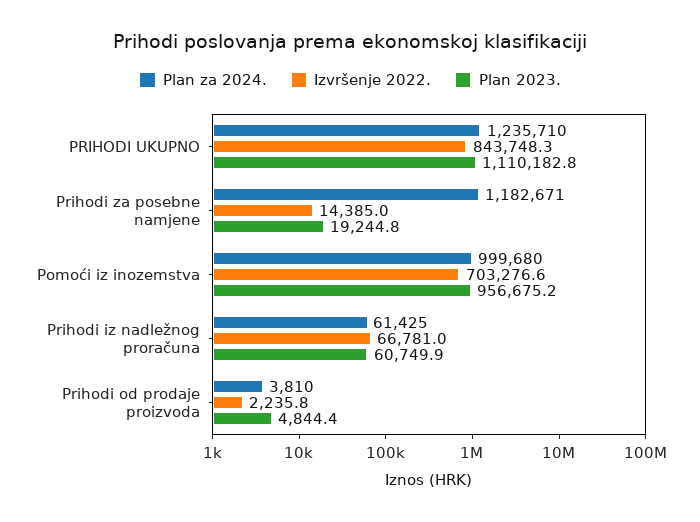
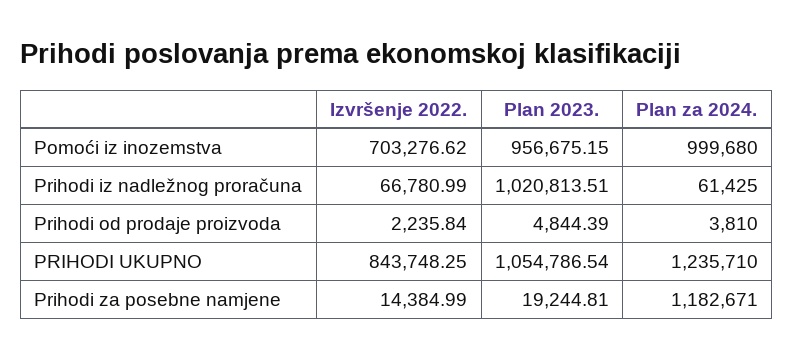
  {
    "Plan za 2024.": {
      "PRIHODI UKUPNO": 1235710,
      "Prihodi za posebne namjene": 1182671,
      "Pomoći iz inozemstva": 999680,
      "Prihodi iz nadležnog proračuna": 61425,
      "Prihodi od prodaje proizvoda": 3810
    },
    "Izvršenje 2022.": {
      "PRIHODI UKUPNO": 843748.25,
      "Prihodi za posebne namjene": 14384.99,
      "Pomoći iz inozemstva": 703276.62,
      "Prihodi iz nadležnog proračuna": 66780.99,
      "Prihodi od prodaje proizvoda": 2235.84
    },
    "Plan 2023.": {
-     "PRIHODI UKUPNO": 1110182.8,
+     "PRIHODI UKUPNO": 1054786.54,
      "Prihodi za posebne namjene": 19244.81,
      "Pomoći iz inozemstva": 956675.15,
-     "Prihodi iz nadležnog proračuna": 60749.9,
+     "Prihodi iz nadležnog proračuna": 1020813.51,
      "Prihodi od prodaje proizvoda": 4844.39
    }
  }

